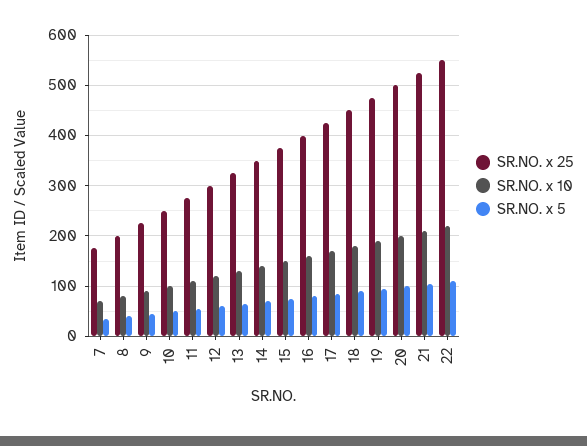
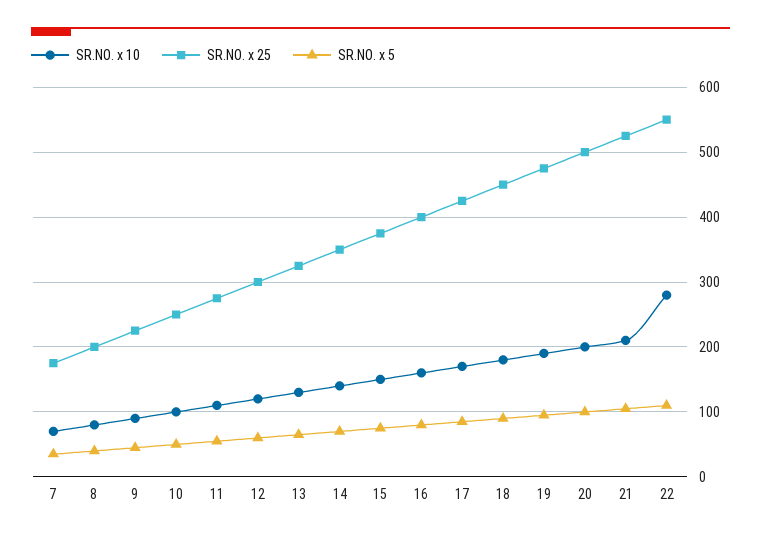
  {
    "SR.NO. x 25": {
      "7": 180,
      "8": 200,
      "9": 230,
      "10": 250,
      "11": 280,
      "12": 300,
      "13": 330,
      "14": 350,
      "15": 380,
      "16": 400,
      "17": 430,
      "18": 450,
      "19": 480,
      "20": 500,
      "21": 530,
      "22": 550
    },
    "SR.NO. x 10": {
      "7": 70,
      "8": 80,
      "9": 90,
      "10": 100,
      "11": 110,
      "12": 120,
      "13": 130,
      "14": 140,
      "15": 150,
      "16": 160,
      "17": 170,
      "18": 180,
      "19": 190,
      "20": 200,
      "21": 210,
-     "22": 220
+     "22": 280
    },
    "SR.NO. x 5": {
      "7": 40,
      "8": 40,
      "9": 50,
      "10": 50,
      "11": 60,
      "12": 60,
      "13": 70,
      "14": 70,
      "15": 80,
      "16": 80,
      "17": 90,
      "18": 90,
      "19": 100,
      "20": 100,
      "21": 110,
      "22": 110
    }
  }

